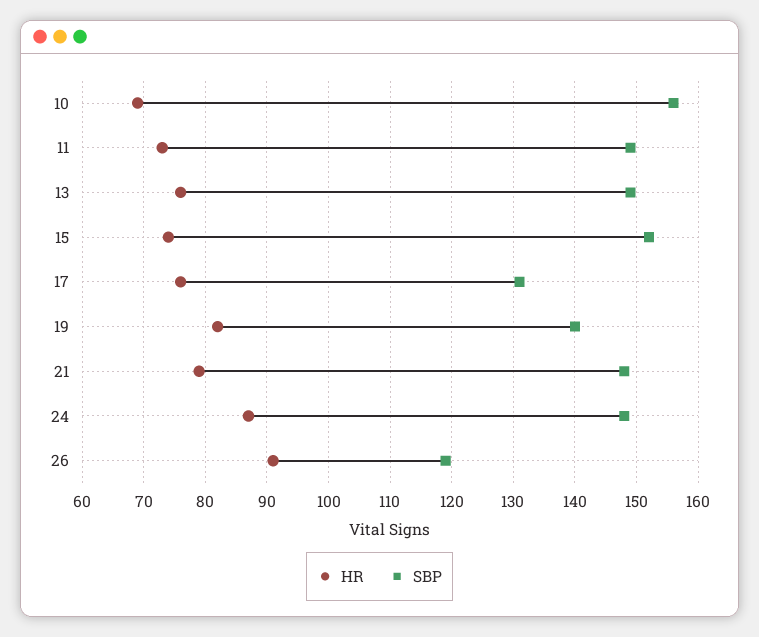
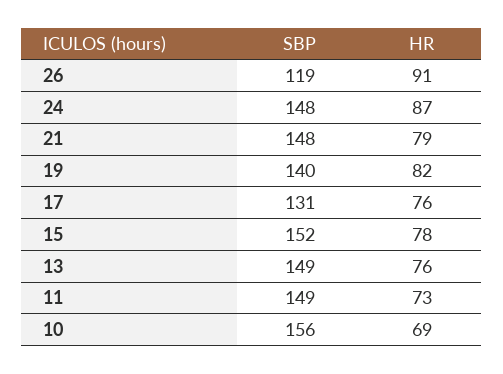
  {
    "HR": {
      "10": 69,
      "11": 73,
      "13": 76,
-     "15": 74,
+     "15": 78,
      "17": 76,
      "19": 82,
      "21": 79,
      "24": 87,
      "26": 91
    },
    "SBP": {
      "10": 156,
      "11": 149,
      "13": 149,
      "15": 152,
      "17": 131,
      "19": 140,
      "21": 148,
      "24": 148,
      "26": 119
    }
  }

